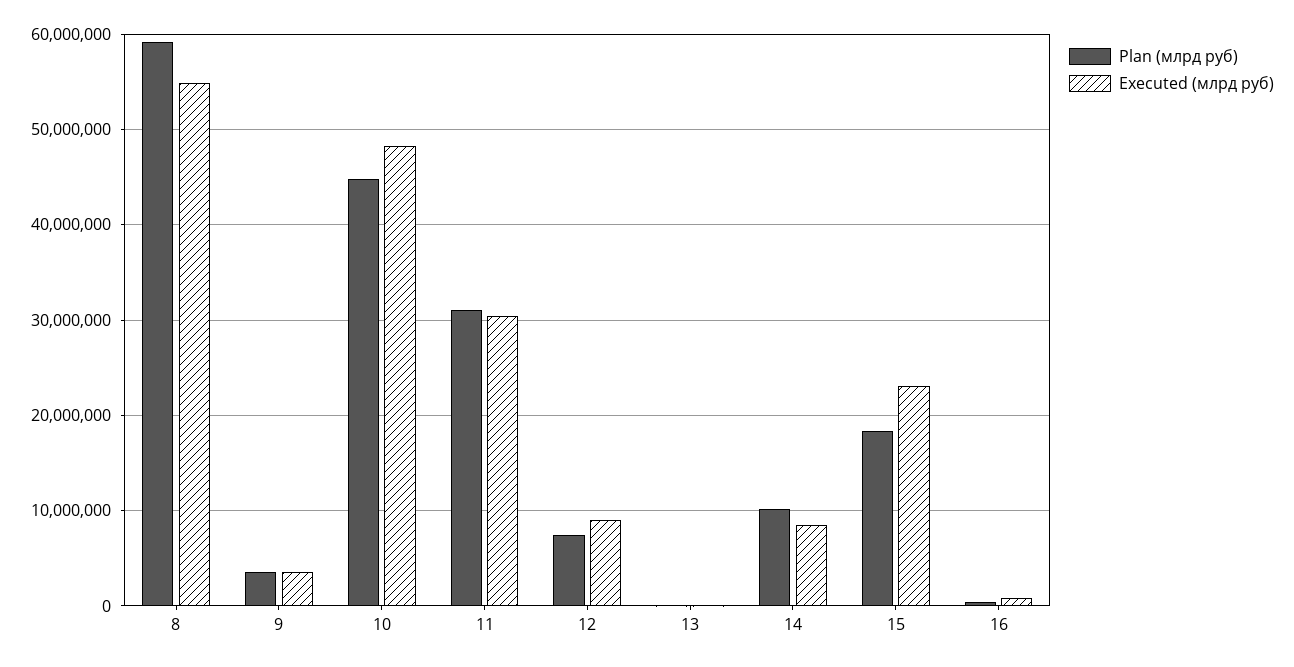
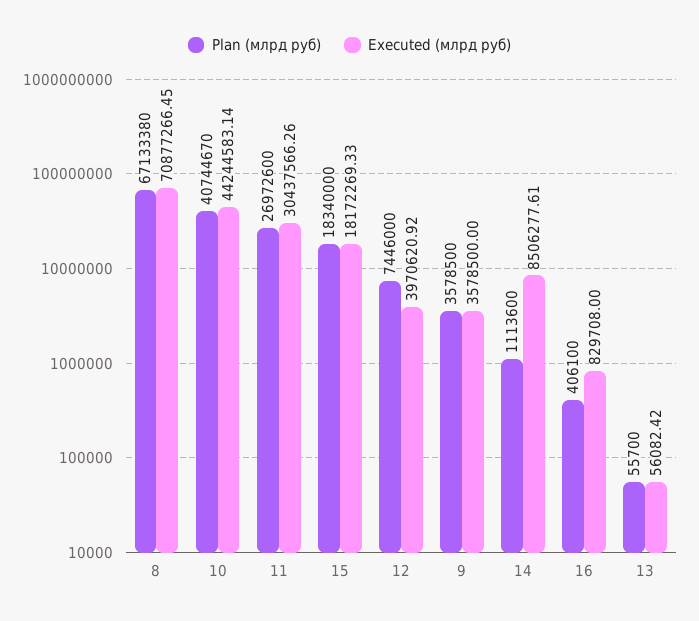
  {
    "Plan (млрд руб)": {
-     "8": 59000000,
+     "8": 67133380,
      "9": 3578500,
-     "10": 45000000,
+     "10": 40744670,
-     "11": 31000000,
+     "11": 26972600,
      "12": 7446000,
      "13": 55700,
-     "14": 10000000,
+     "14": 1113600,
      "15": 18340000,
      "16": 406100
    },
    "Executed (млрд руб)": {
-     "8": 55000000,
+     "8": 70877266.45,
      "9": 3578500,
-     "10": 48000000,
+     "10": 44244583.14,
      "11": 30437566.26,
-     "12": 9000000,
+     "12": 3970620.92,
      "13": 56082.42,
      "14": 8506277.61,
-     "15": 23000000,
+     "15": 18172269.33,
      "16": 829708
    }
  }

